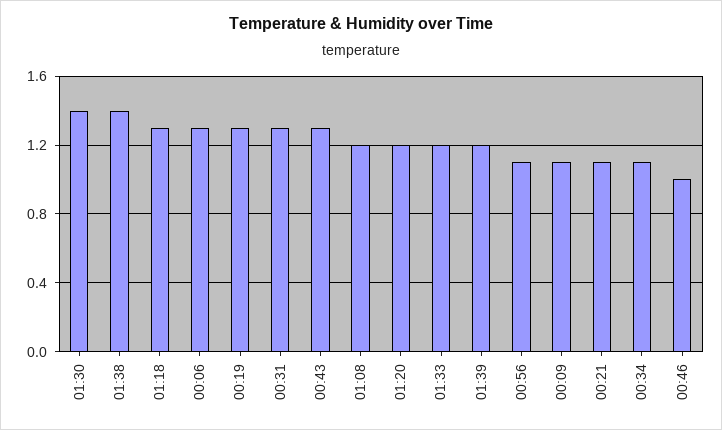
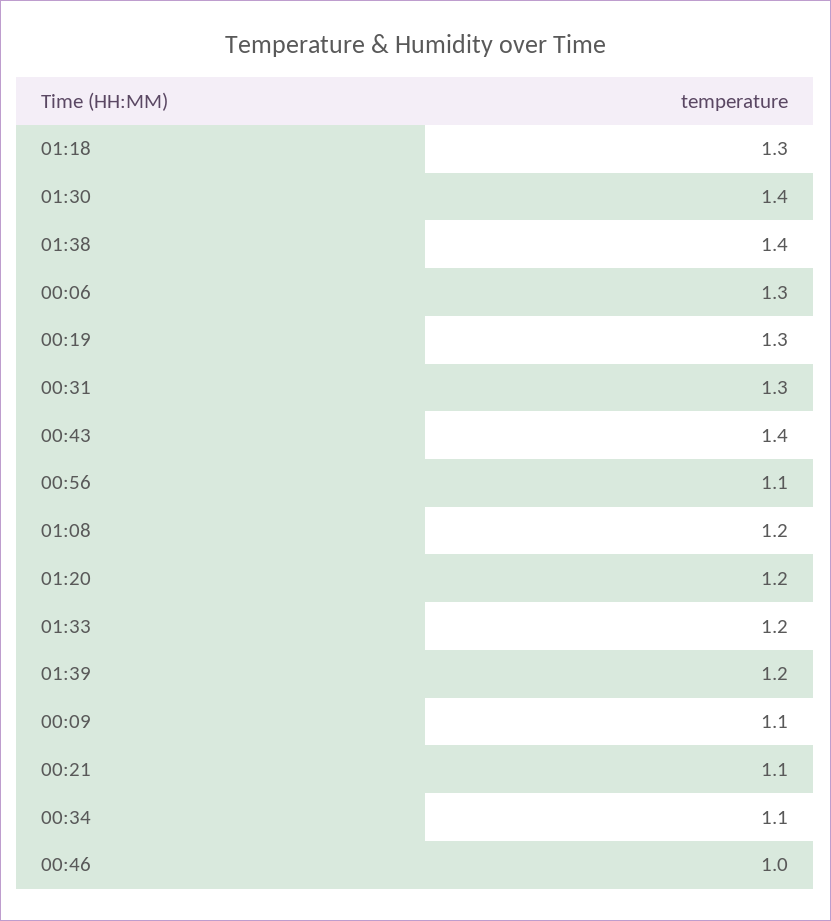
  {
    "01:30": 1.4,
    "01:38": 1.4,
    "01:18": 1.3,
    "00:06": 1.3,
    "00:19": 1.3,
    "00:31": 1.3,
-   "00:43": 1.3,
+   "00:43": 1.4,
    "01:08": 1.2,
    "01:20": 1.2,
    "01:33": 1.2,
    "01:39": 1.2,
    "00:56": 1.1,
    "00:09": 1.1,
    "00:21": 1.1,
    "00:34": 1.1,
    "00:46": 1
  }

